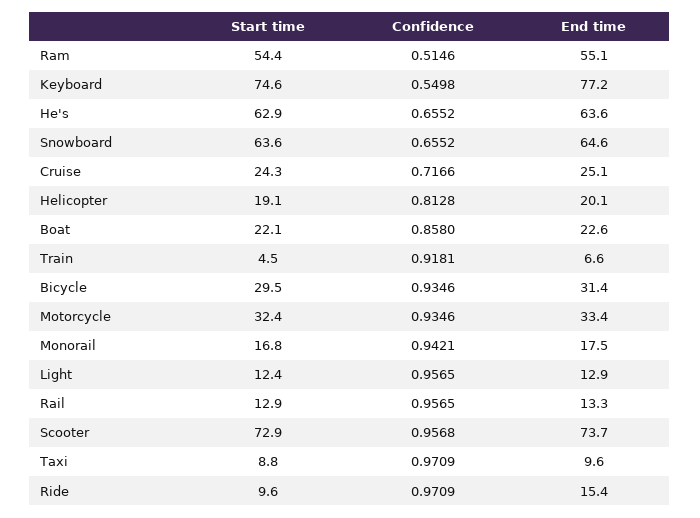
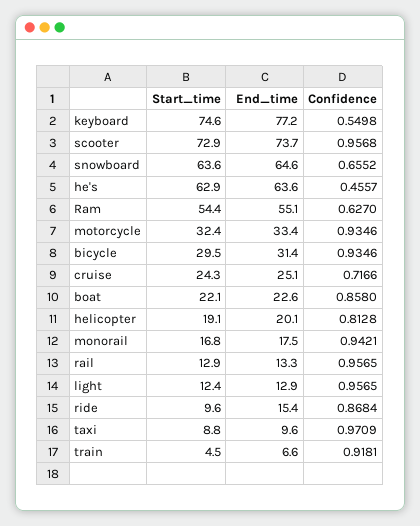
  {
    "Start time": {
      "Ram": 54.4,
      "Keyboard": 74.6,
      "He's": 62.9,
      "Snowboard": 63.6,
      "Cruise": 24.3,
      "Helicopter": 19.1,
      "Boat": 22.1,
      "Train": 4.5,
      "Bicycle": 29.5,
      "Motorcycle": 32.4,
      "Monorail": 16.8,
      "Light": 12.4,
      "Rail": 12.9,
      "Scooter": 72.9,
      "Taxi": 8.8,
      "Ride": 9.6
    },
    "Confidence": {
-     "Ram": 0.5146,
+     "Ram": 0.627,
      "Keyboard": 0.5498,
-     "He's": 0.6552,
+     "He's": 0.4557,
      "Snowboard": 0.6552,
      "Cruise": 0.7166,
      "Helicopter": 0.8128,
      "Boat": 0.858,
      "Train": 0.9181,
      "Bicycle": 0.9346,
      "Motorcycle": 0.9346,
      "Monorail": 0.9421,
      "Light": 0.9565,
      "Rail": 0.9565,
      "Scooter": 0.9568,
      "Taxi": 0.9709,
-     "Ride": 0.9709
+     "Ride": 0.8684
    },
    "End time": {
      "Ram": 55.1,
      "Keyboard": 77.2,
      "He's": 63.6,
      "Snowboard": 64.6,
      "Cruise": 25.1,
      "Helicopter": 20.1,
      "Boat": 22.6,
      "Train": 6.6,
      "Bicycle": 31.4,
      "Motorcycle": 33.4,
      "Monorail": 17.5,
      "Light": 12.9,
      "Rail": 13.3,
      "Scooter": 73.7,
      "Taxi": 9.6,
      "Ride": 15.4
    }
  }

